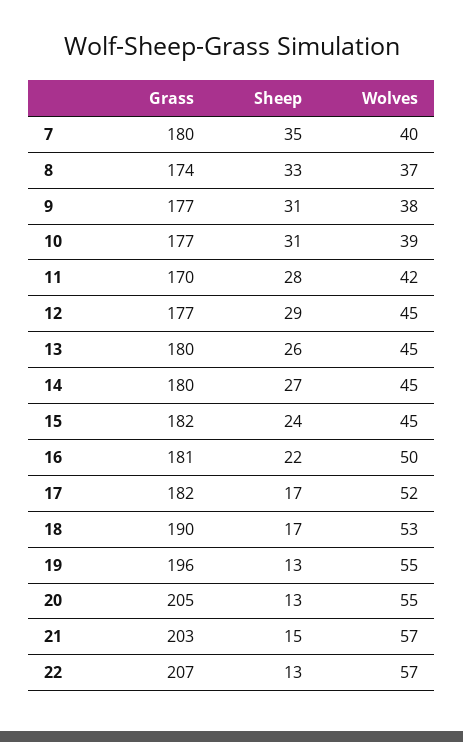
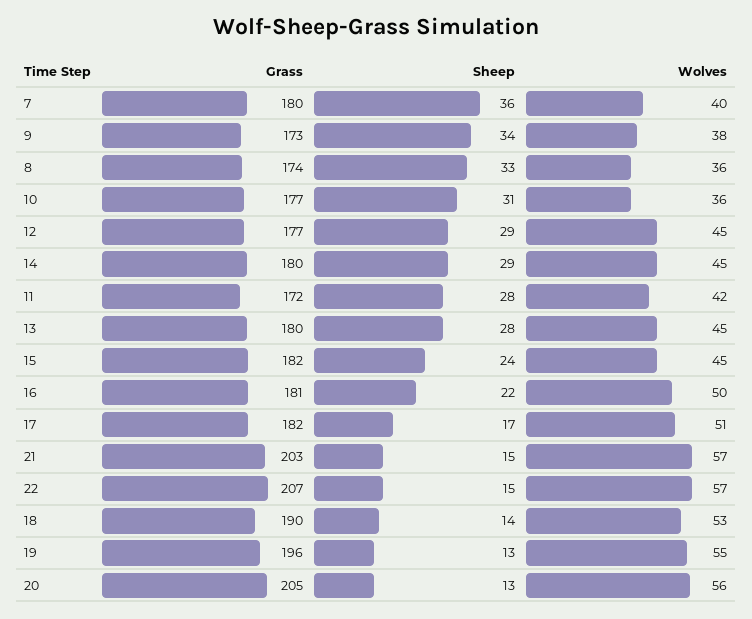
  {
    "Grass": {
      "7": 180,
      "8": 174,
-     "9": 177,
+     "9": 173,
      "10": 177,
-     "11": 170,
+     "11": 172,
      "12": 177,
      "13": 180,
      "14": 180,
      "15": 182,
      "16": 181,
      "17": 182,
      "18": 190,
      "19": 196,
      "20": 205,
      "21": 203,
      "22": 207
    },
    "Sheep": {
-     "7": 35,
+     "7": 36,
      "8": 33,
-     "9": 31,
+     "9": 34,
      "10": 31,
      "11": 28,
      "12": 29,
-     "13": 26,
+     "13": 28,
-     "14": 27,
+     "14": 29,
      "15": 24,
      "16": 22,
      "17": 17,
-     "18": 17,
+     "18": 14,
      "19": 13,
      "20": 13,
      "21": 15,
-     "22": 13
+     "22": 15
    },
    "Wolves": {
      "7": 40,
-     "8": 37,
+     "8": 36,
      "9": 38,
-     "10": 39,
+     "10": 36,
      "11": 42,
      "12": 45,
      "13": 45,
      "14": 45,
      "15": 45,
      "16": 50,
-     "17": 52,
+     "17": 51,
      "18": 53,
      "19": 55,
-     "20": 55,
+     "20": 56,
      "21": 57,
      "22": 57
    }
  }

